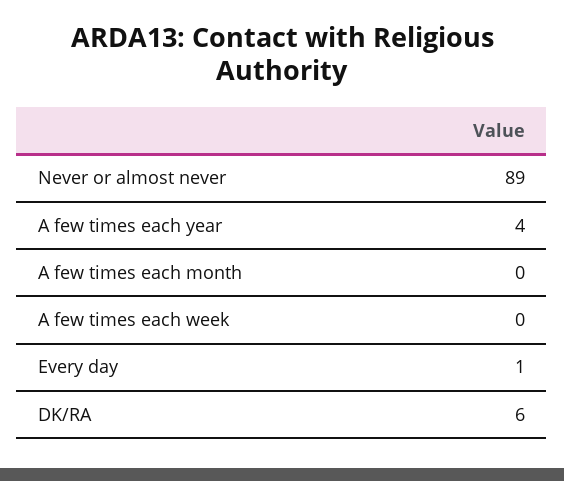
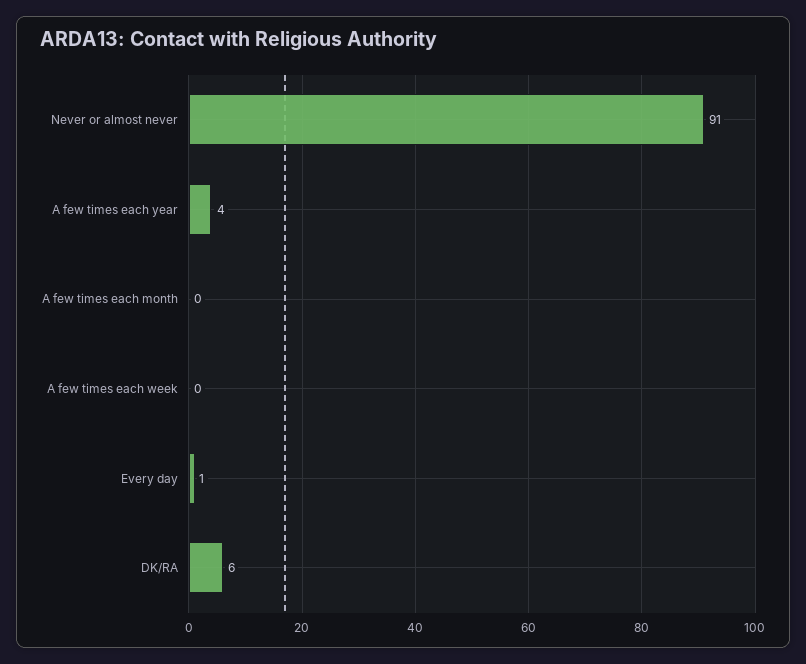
  {
-   "Never or almost never": 89,
+   "Never or almost never": 91,
    "A few times each year": 4,
    "A few times each month": 0,
    "A few times each week": 0,
    "Every day": 1,
    "DK/RA": 6
  }

